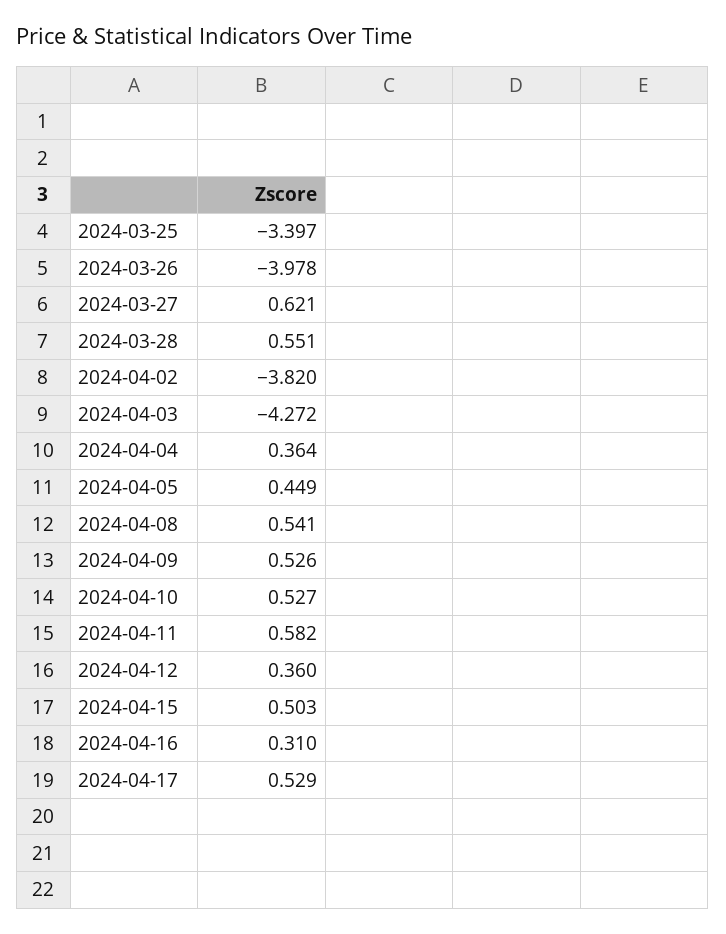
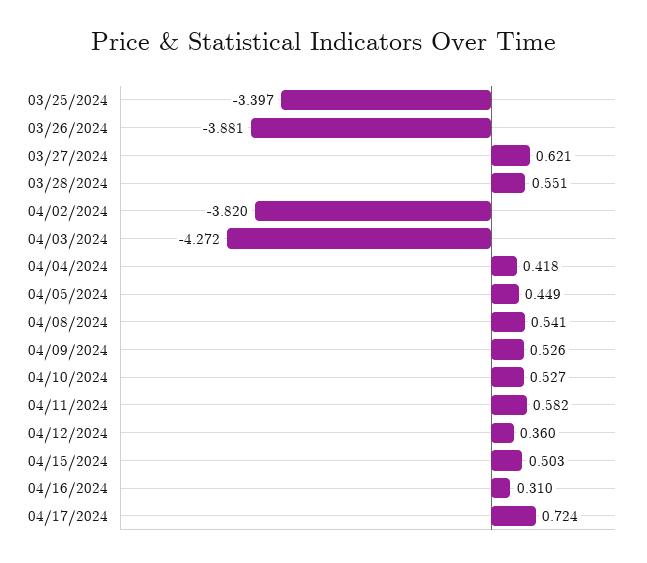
  {
    "2024-03-25": -3.397,
-   "2024-03-26": -3.978,
+   "2024-03-26": -3.881,
    "2024-03-27": 0.621,
    "2024-03-28": 0.551,
    "2024-04-02": -3.82,
    "2024-04-03": -4.272,
-   "2024-04-04": 0.364,
+   "2024-04-04": 0.418,
    "2024-04-05": 0.449,
    "2024-04-08": 0.541,
    "2024-04-09": 0.526,
    "2024-04-10": 0.527,
    "2024-04-11": 0.582,
    "2024-04-12": 0.36,
    "2024-04-15": 0.503,
    "2024-04-16": 0.31,
-   "2024-04-17": 0.529
+   "2024-04-17": 0.724
  }

